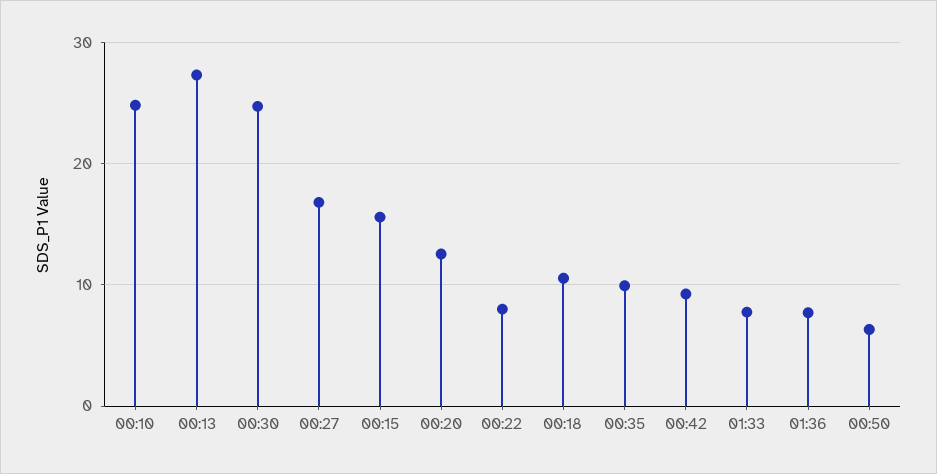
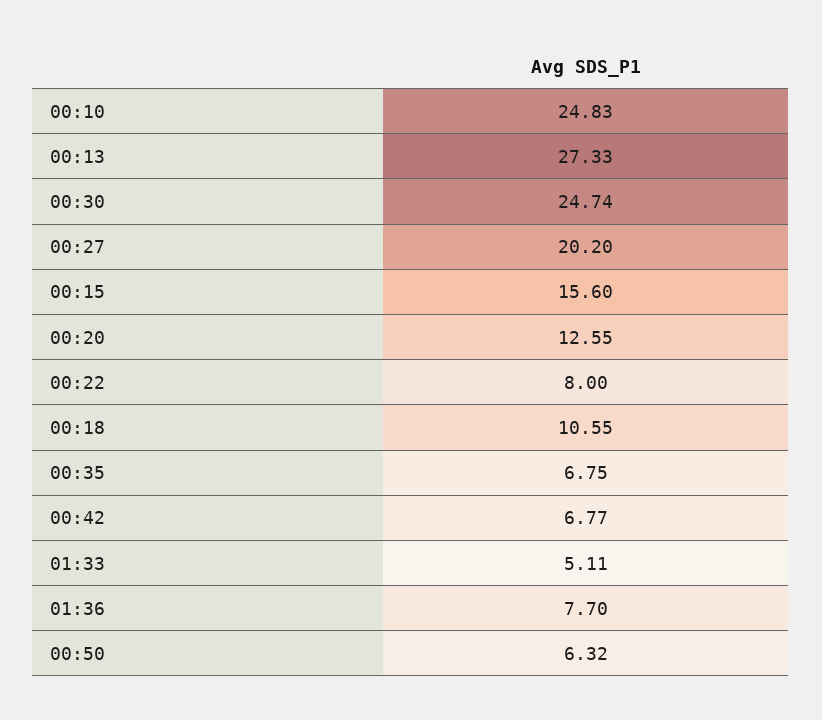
  {
    "00:10": 24.83,
    "00:13": 27.33,
    "00:30": 24.74,
-   "00:27": 17,
+   "00:27": 20.2,
    "00:15": 15.6,
    "00:20": 12.55,
    "00:22": 8,
    "00:18": 10.55,
-   "00:35": 10,
+   "00:35": 6.75,
-   "00:42": 9,
+   "00:42": 6.77,
-   "01:33": 8,
+   "01:33": 5.11,
    "01:36": 7.7,
    "00:50": 6.32
  }

